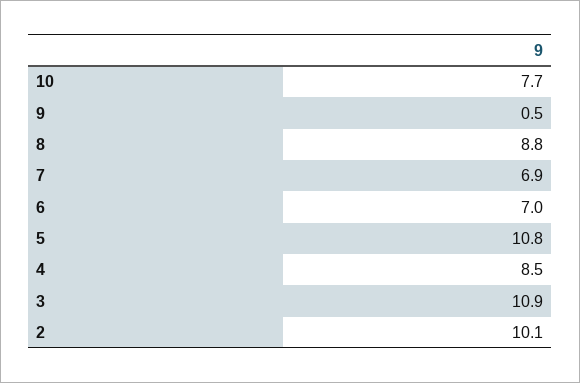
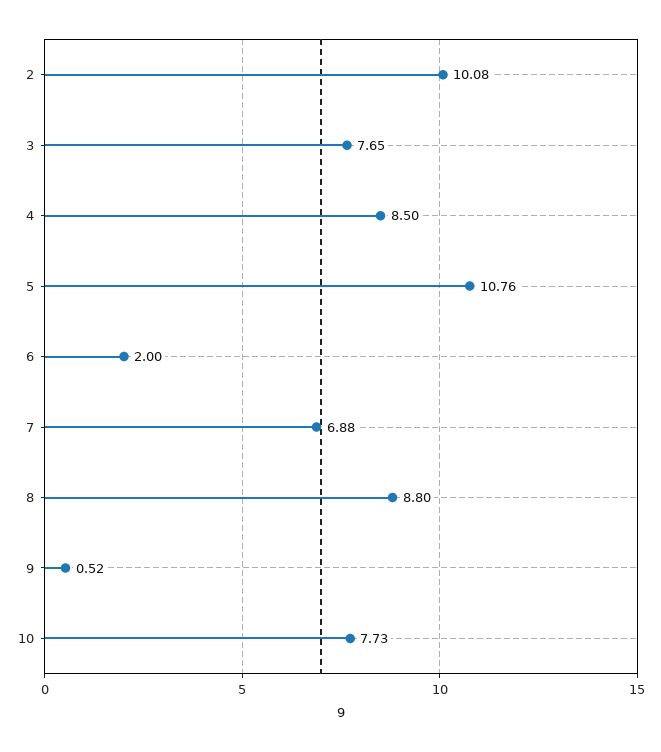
  {
    "10": 7.73,
    "9": 0.52,
    "8": 8.8,
    "7": 6.88,
-   "6": 7,
+   "6": 2,
    "5": 10.76,
    "4": 8.5,
-   "3": 10.9,
+   "3": 7.65,
    "2": 10.08
  }

